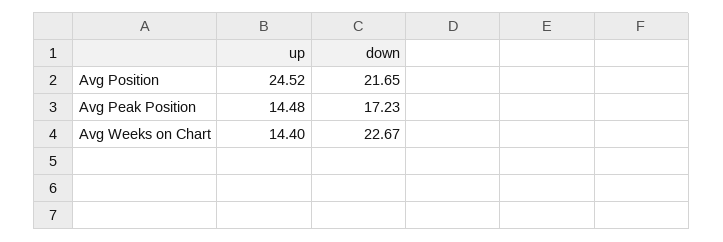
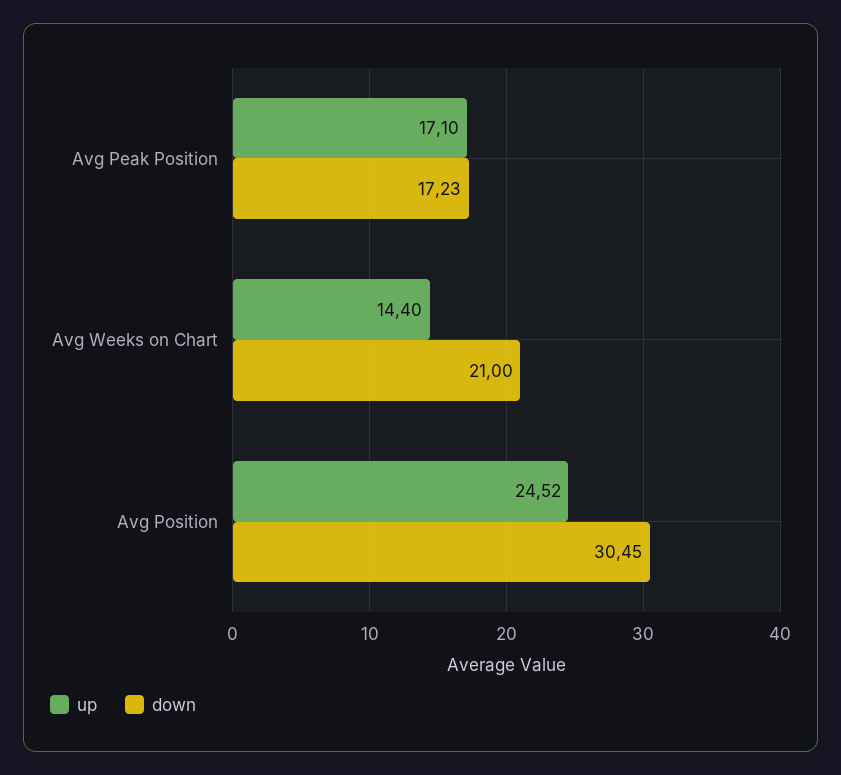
  {
    "up": {
      "Avg Position": 24.52,
-     "Avg Peak Position": 14.48,
+     "Avg Peak Position": 17.1,
      "Avg Weeks on Chart": 14.4
    },
    "down": {
-     "Avg Position": 21.65,
+     "Avg Position": 30.45,
      "Avg Peak Position": 17.23,
-     "Avg Weeks on Chart": 22.67
+     "Avg Weeks on Chart": 21
    }
  }

